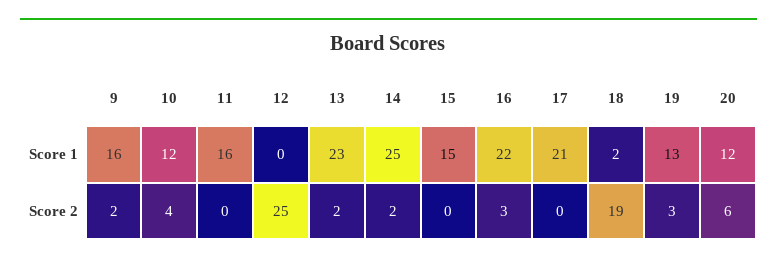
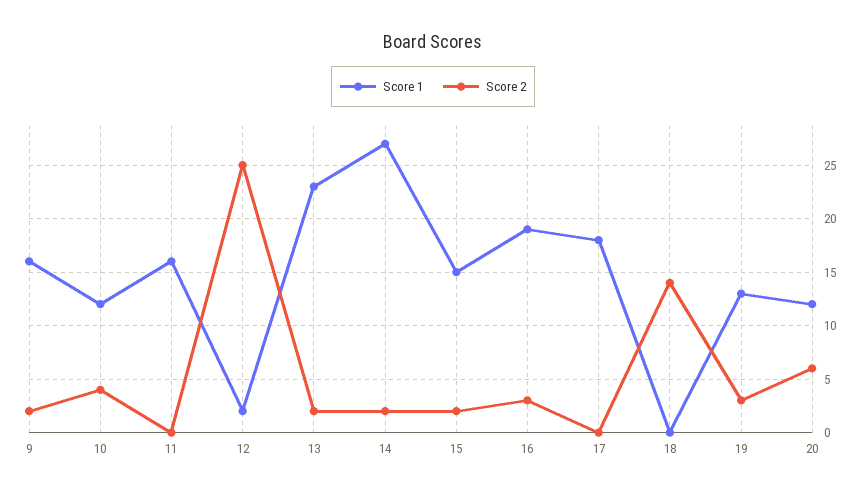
  {
    "Score 1": {
      "9": 16,
      "10": 12,
      "11": 16,
-     "12": 0,
+     "12": 2,
      "13": 23,
-     "14": 25,
+     "14": 27,
      "15": 15,
-     "16": 22,
+     "16": 19,
-     "17": 21,
+     "17": 18,
-     "18": 2,
+     "18": 0,
      "19": 13,
      "20": 12
    },
    "Score 2": {
      "9": 2,
      "10": 4,
      "11": 0,
      "12": 25,
      "13": 2,
      "14": 2,
-     "15": 0,
+     "15": 2,
      "16": 3,
      "17": 0,
-     "18": 19,
+     "18": 14,
      "19": 3,
      "20": 6
    }
  }

